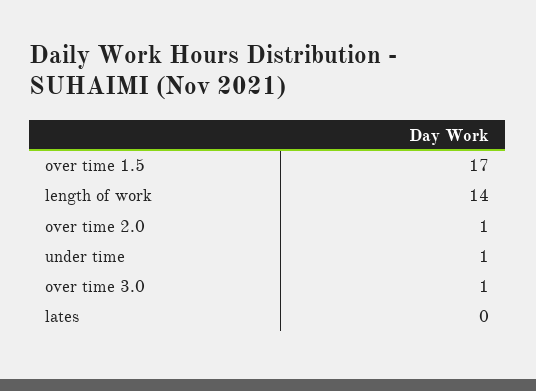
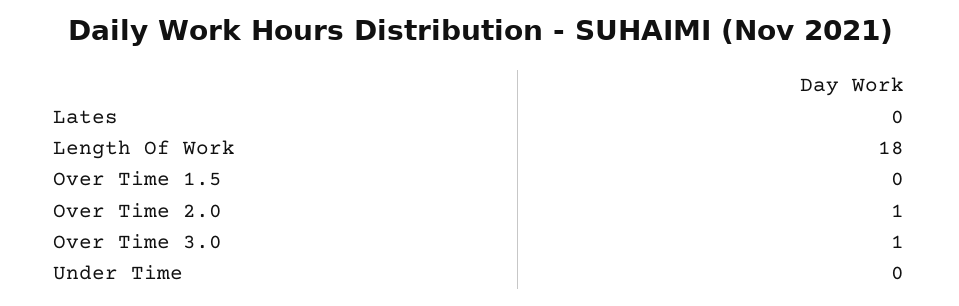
  {
-   "over time 1.5": 17,
+   "over time 1.5": 0,
-   "length of work": 14,
+   "length of work": 18,
    "over time 2.0": 1,
-   "under time": 1,
+   "under time": 0,
    "over time 3.0": 1,
    "lates": 0
  }

